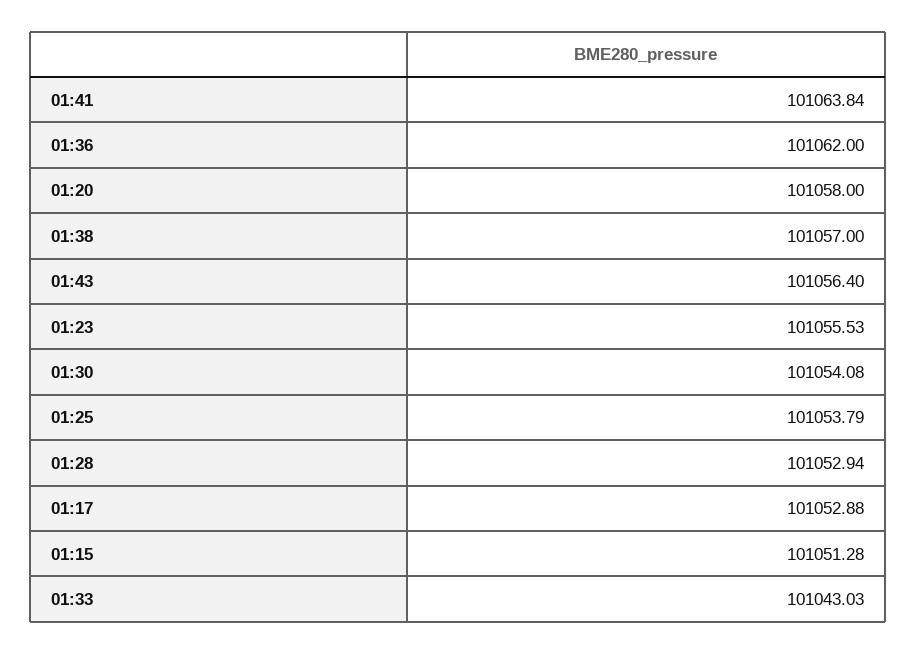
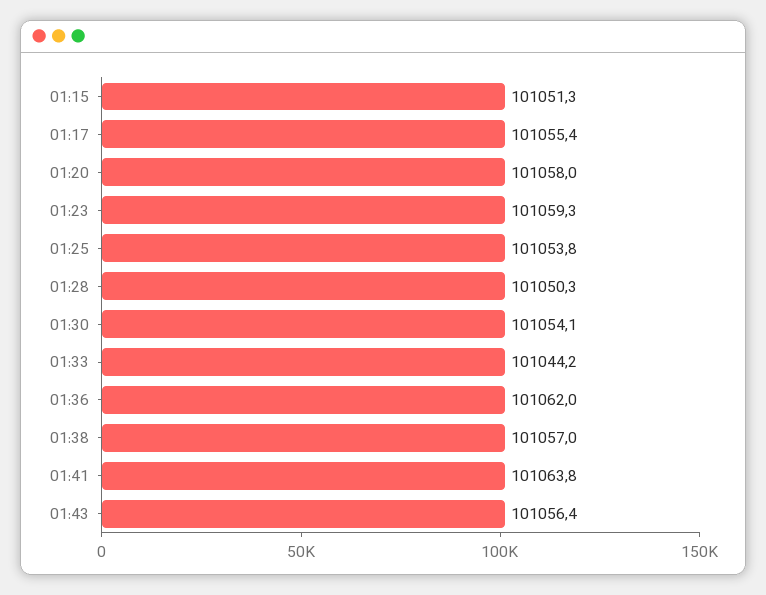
  {
    "01:41": 101063.84,
    "01:36": 101062,
    "01:20": 101058,
    "01:38": 101057,
    "01:43": 101056.4,
-   "01:23": 101055.53,
+   "01:23": 101059.3,
    "01:30": 101054.08,
    "01:25": 101053.79,
-   "01:28": 101052.94,
+   "01:28": 101050.3,
-   "01:17": 101052.88,
+   "01:17": 101055.4,
    "01:15": 101051.28,
-   "01:33": 101043.03
+   "01:33": 101044.2
  }

